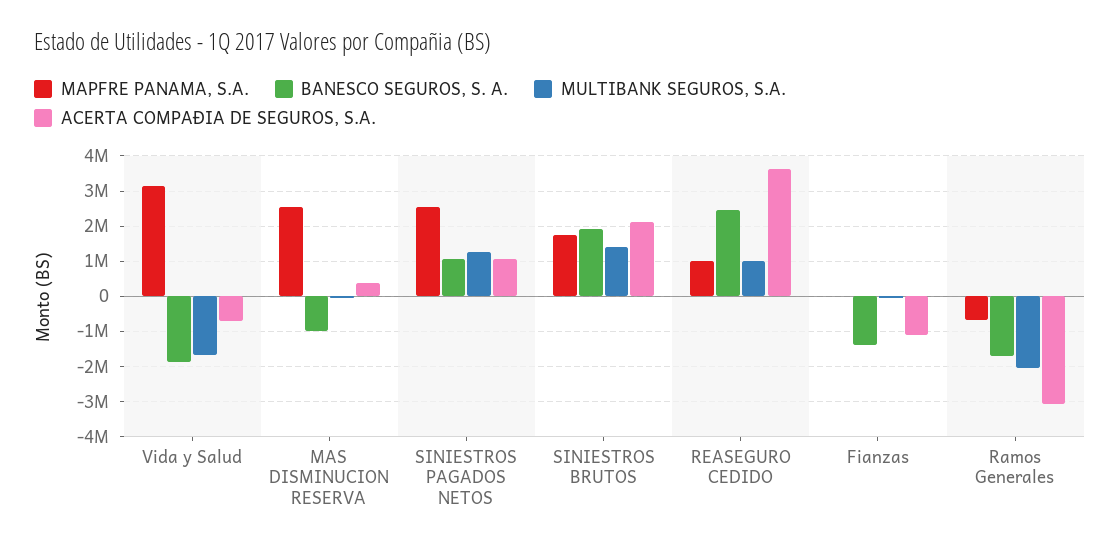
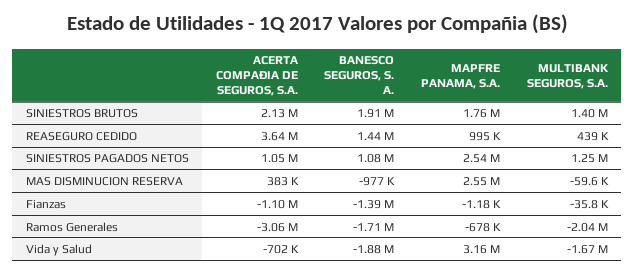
  {
    "MAPFRE PANAMA, S.A.": {
      "Vida y Salud": 3160000,
      "MAS DISMINUCION RESERVA": 2550000,
      "SINIESTROS PAGADOS NETOS": 2540000,
      "SINIESTROS BRUTOS": 1760000,
      "REASEGURO CEDIDO": 995000,
      "Fianzas": -1180,
      "Ramos Generales": -678000
    },
    "BANESCO SEGUROS, S. A.": {
      "Vida y Salud": -1880000,
      "MAS DISMINUCION RESERVA": -977000,
      "SINIESTROS PAGADOS NETOS": 1080000,
      "SINIESTROS BRUTOS": 1910000,
-     "REASEGURO CEDIDO": 2400000,
+     "REASEGURO CEDIDO": 1440000,
      "Fianzas": -1390000,
      "Ramos Generales": -1710000
    },
    "MULTIBANK SEGUROS, S.A.": {
      "Vida y Salud": -1670000,
      "MAS DISMINUCION RESERVA": -59600,
      "SINIESTROS PAGADOS NETOS": 1250000,
      "SINIESTROS BRUTOS": 1400000,
-     "REASEGURO CEDIDO": 1000000,
+     "REASEGURO CEDIDO": 439000,
      "Fianzas": -35800,
      "Ramos Generales": -2040000
    },
    "ACERTA COMPAÐIA DE SEGUROS, S.A.": {
      "Vida y Salud": -702000,
      "MAS DISMINUCION RESERVA": 383000,
      "SINIESTROS PAGADOS NETOS": 1050000,
      "SINIESTROS BRUTOS": 2130000,
      "REASEGURO CEDIDO": 3640000,
      "Fianzas": -1100000,
      "Ramos Generales": -3060000
    }
  }

